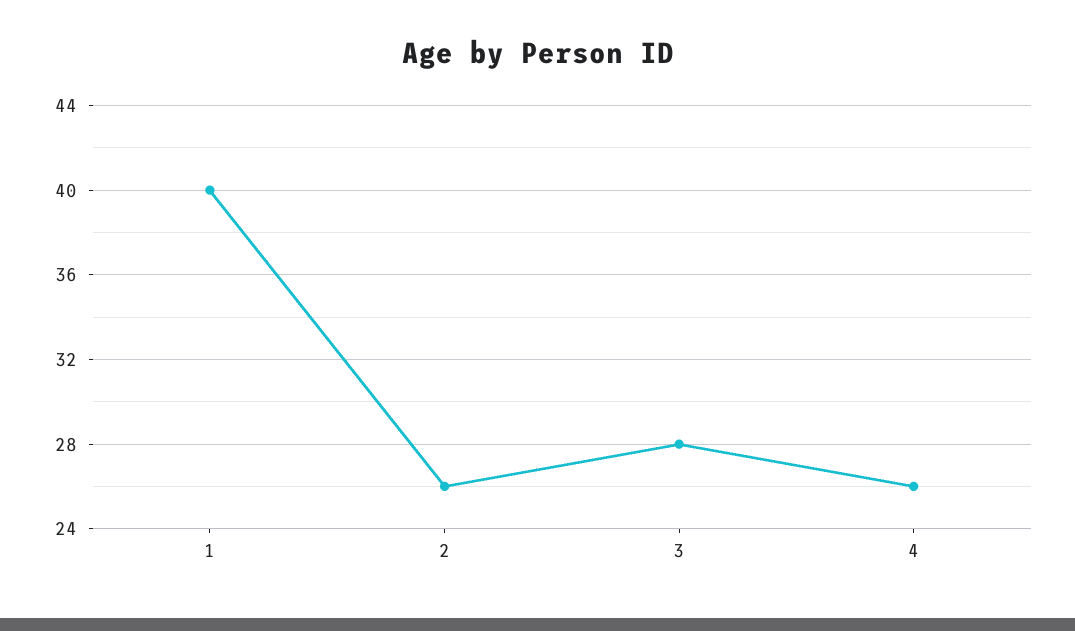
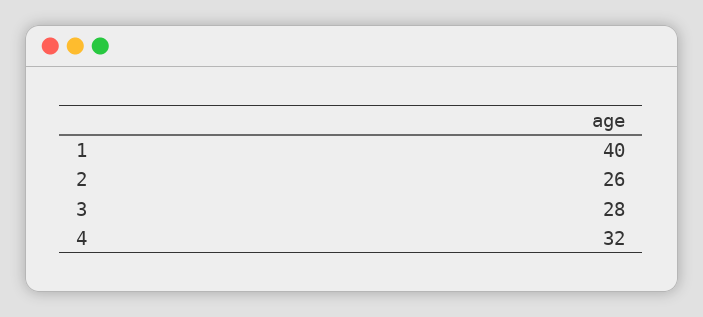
  {
    "1": 40,
    "2": 26,
    "3": 28,
-   "4": 26
+   "4": 32
  }

